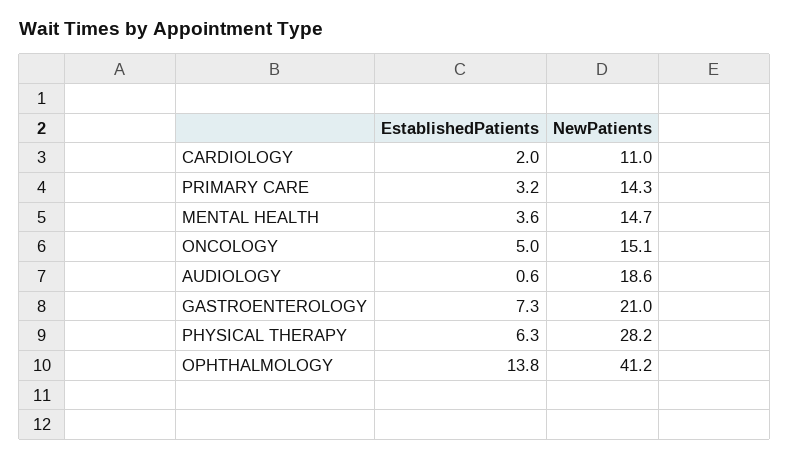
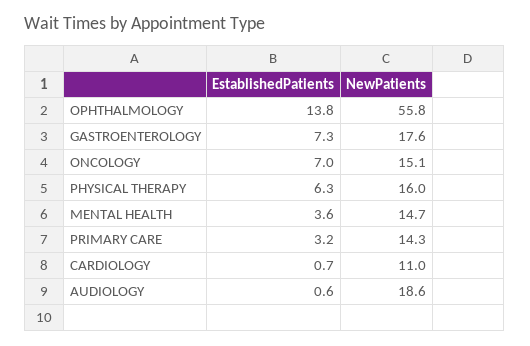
  {
    "EstablishedPatients": {
-     "CARDIOLOGY": 2,
+     "CARDIOLOGY": 0.7,
      "PRIMARY CARE": 3.2,
      "MENTAL HEALTH": 3.6,
-     "ONCOLOGY": 5,
+     "ONCOLOGY": 7,
      "AUDIOLOGY": 0.6,
      "GASTROENTEROLOGY": 7.3,
      "PHYSICAL THERAPY": 6.3,
      "OPHTHALMOLOGY": 13.8
    },
    "NewPatients": {
      "CARDIOLOGY": 11,
      "PRIMARY CARE": 14.3,
      "MENTAL HEALTH": 14.7,
      "ONCOLOGY": 15.1,
      "AUDIOLOGY": 18.6,
-     "GASTROENTEROLOGY": 21,
+     "GASTROENTEROLOGY": 17.6,
-     "PHYSICAL THERAPY": 28.2,
+     "PHYSICAL THERAPY": 16,
-     "OPHTHALMOLOGY": 41.2
+     "OPHTHALMOLOGY": 55.8
    }
  }

